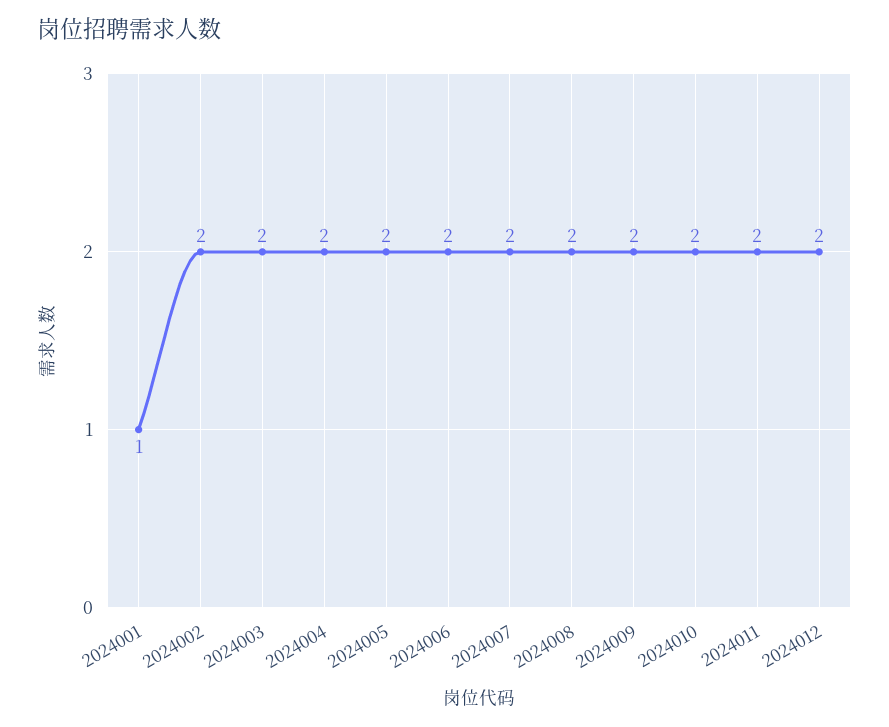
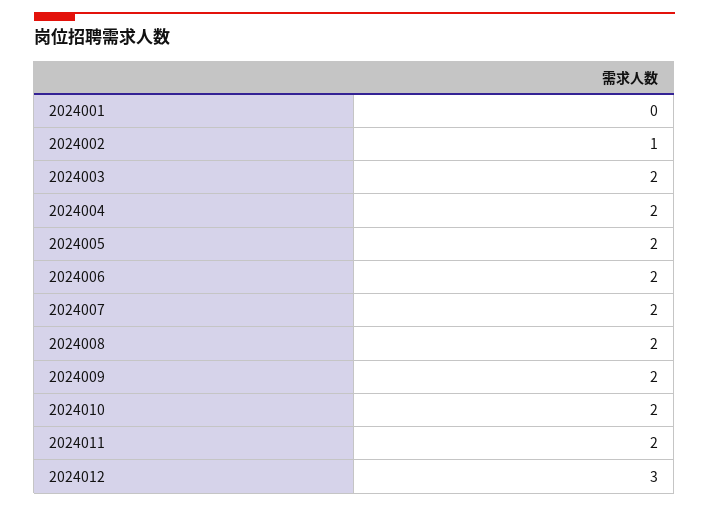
  {
-   "2024001": 1,
+   "2024001": 0,
-   "2024002": 2,
+   "2024002": 1,
    "2024003": 2,
    "2024004": 2,
    "2024005": 2,
    "2024006": 2,
    "2024007": 2,
    "2024008": 2,
    "2024009": 2,
    "2024010": 2,
    "2024011": 2,
-   "2024012": 2
+   "2024012": 3
  }

